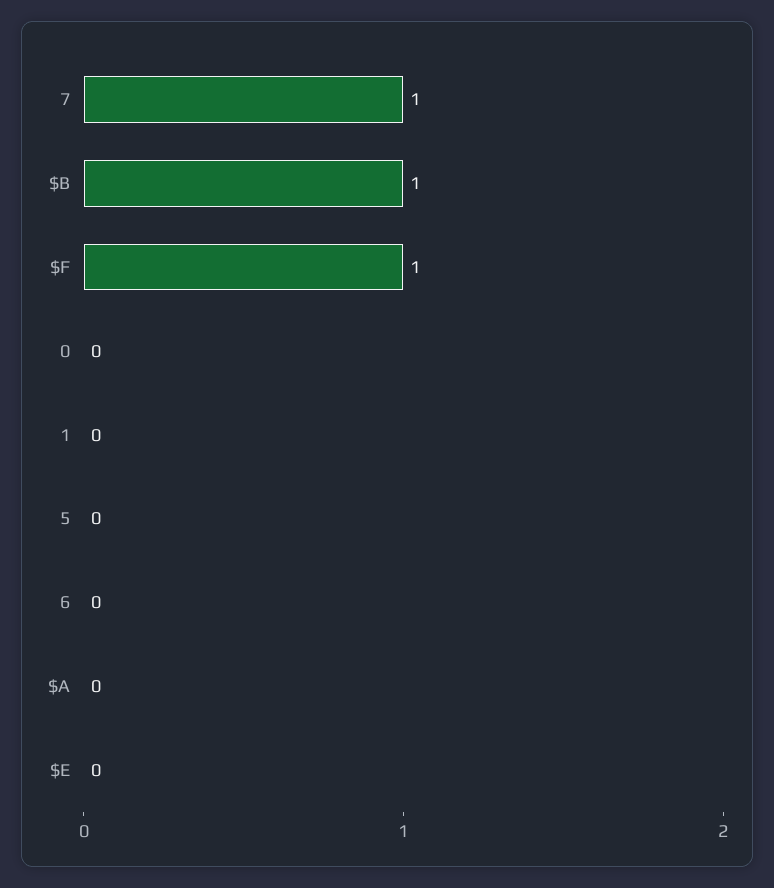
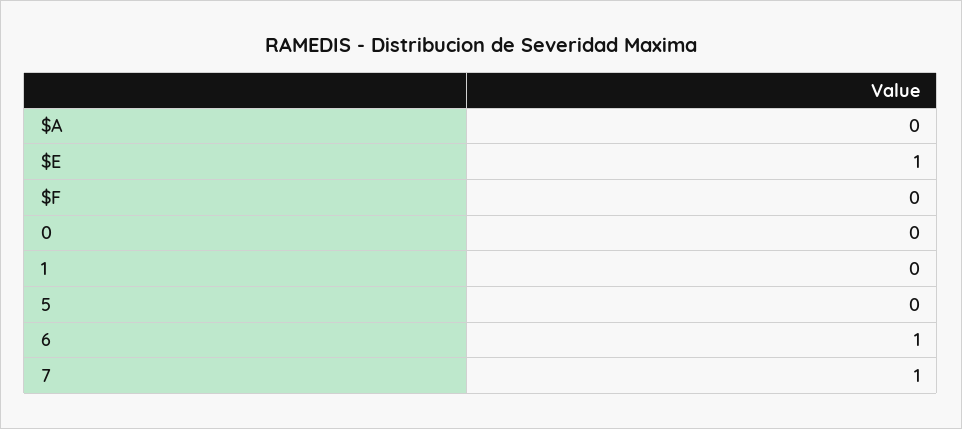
  {
    "7": 1,
-   "$B": 1,
-   "$F": 1,
+   "$F": 0,
    "0": 0,
    "1": 0,
    "5": 0,
-   "6": 0,
+   "6": 1,
    "$A": 0,
-   "$E": 0
+   "$E": 1
  }

